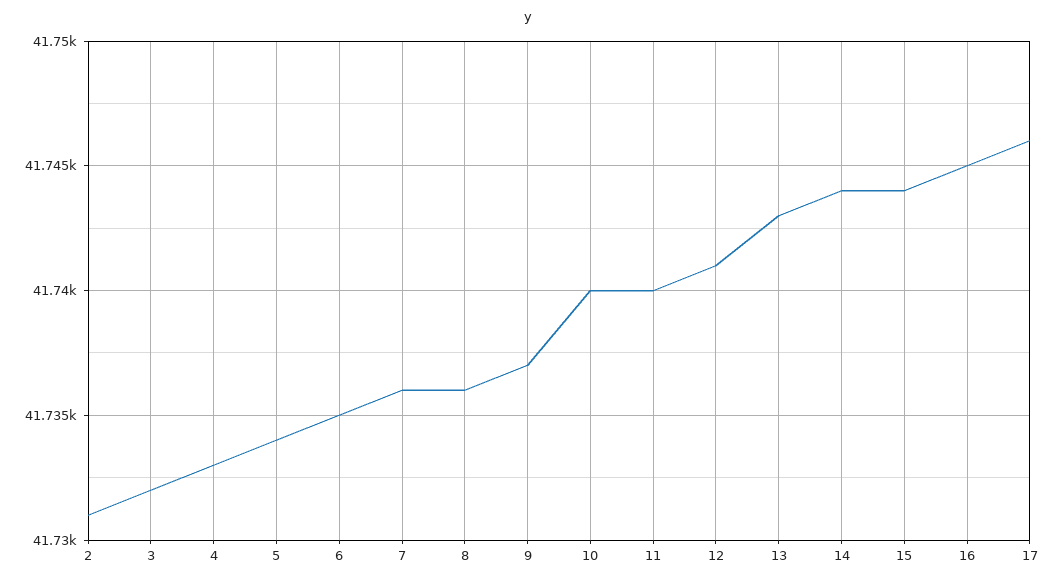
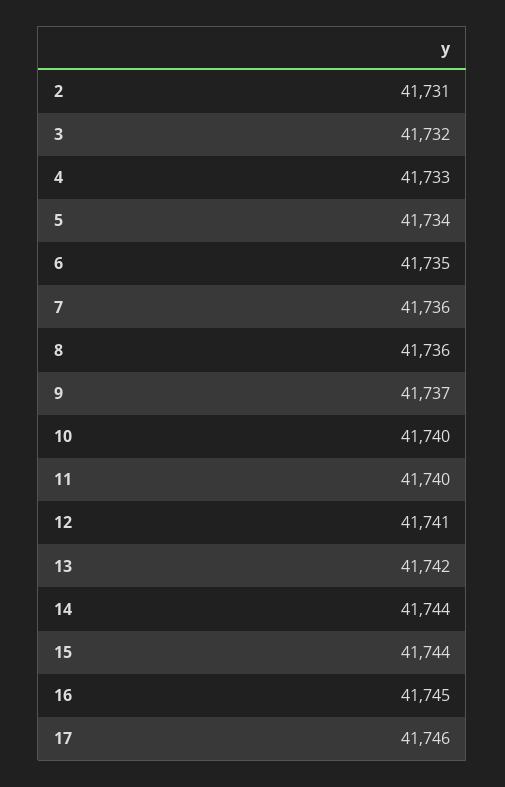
  {
    "2": 41731,
    "3": 41732,
    "4": 41733,
    "5": 41734,
    "6": 41735,
    "7": 41736,
    "8": 41736,
    "9": 41737,
    "10": 41740,
    "11": 41740,
    "12": 41741,
-   "13": 41743,
+   "13": 41742,
    "14": 41744,
    "15": 41744,
    "16": 41745,
    "17": 41746
  }

